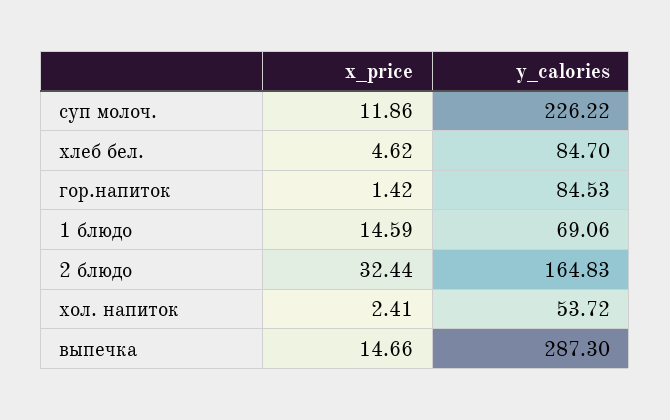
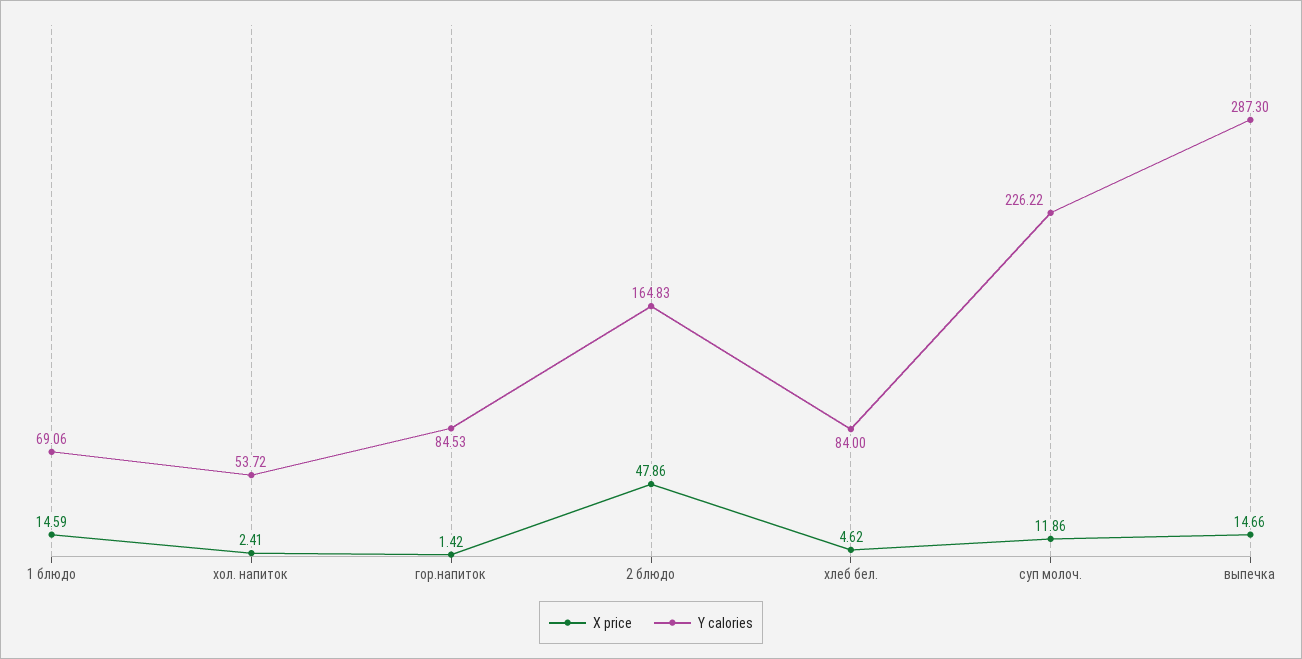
  {
    "x_price": {
      "суп молоч.": 11.86,
      "хлеб бел.": 4.62,
      "гор.напиток": 1.42,
      "1 блюдо": 14.59,
-     "2 блюдо": 32.44,
+     "2 блюдо": 47.86,
      "хол. напиток": 2.41,
      "выпечка": 14.66
    },
    "y_calories": {
      "суп молоч.": 226.22,
-     "хлеб бел.": 84.7,
+     "хлеб бел.": 84,
      "гор.напиток": 84.53,
      "1 блюдо": 69.06,
      "2 блюдо": 164.83,
      "хол. напиток": 53.72,
      "выпечка": 287.3
    }
  }

